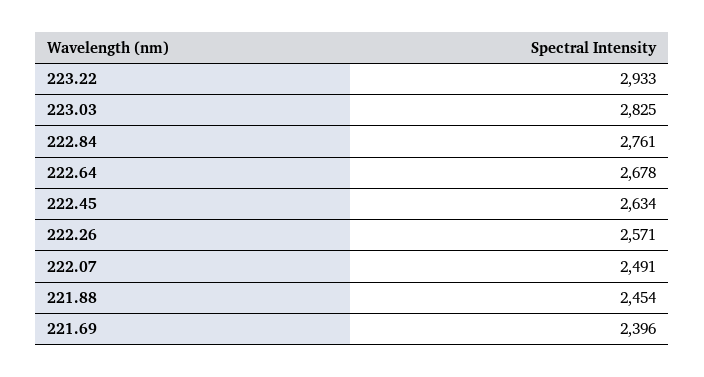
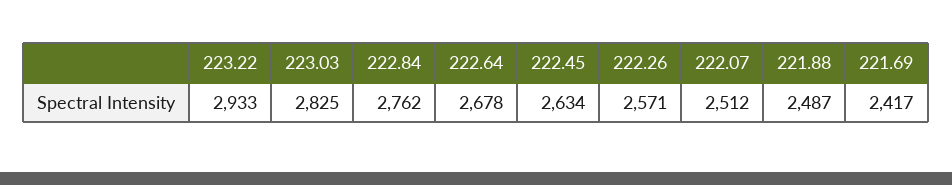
  {
    "223.22": 2933,
    "223.03": 2825,
-   "222.84": 2761,
+   "222.84": 2762,
    "222.64": 2678,
    "222.45": 2634,
    "222.26": 2571,
-   "222.07": 2491,
+   "222.07": 2512,
-   "221.88": 2454,
+   "221.88": 2487,
-   "221.69": 2396
+   "221.69": 2417
  }

